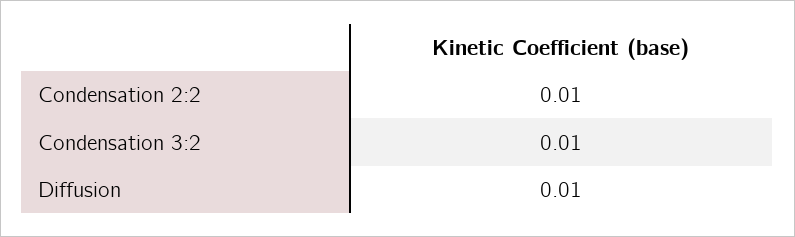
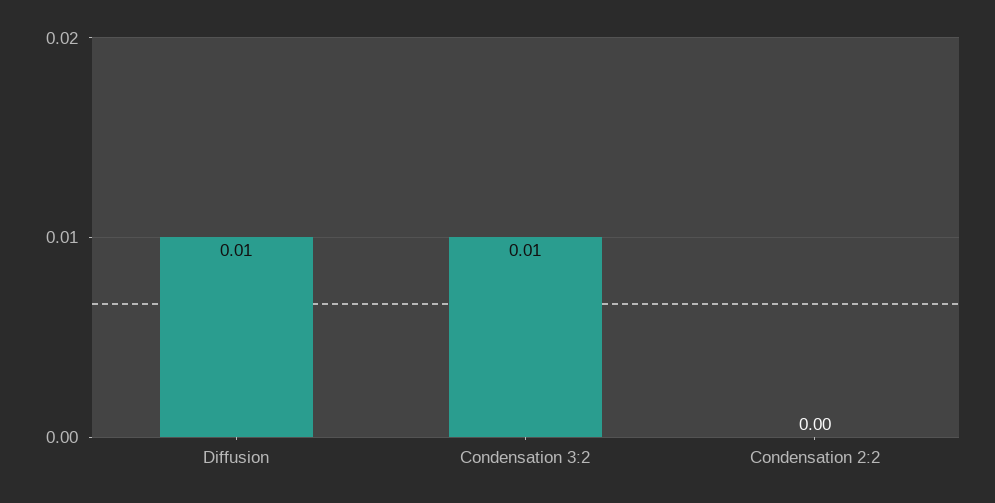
  {
-   "Condensation 2:2": 0.01,
+   "Condensation 2:2": 0,
    "Condensation 3:2": 0.01,
    "Diffusion": 0.01
  }

